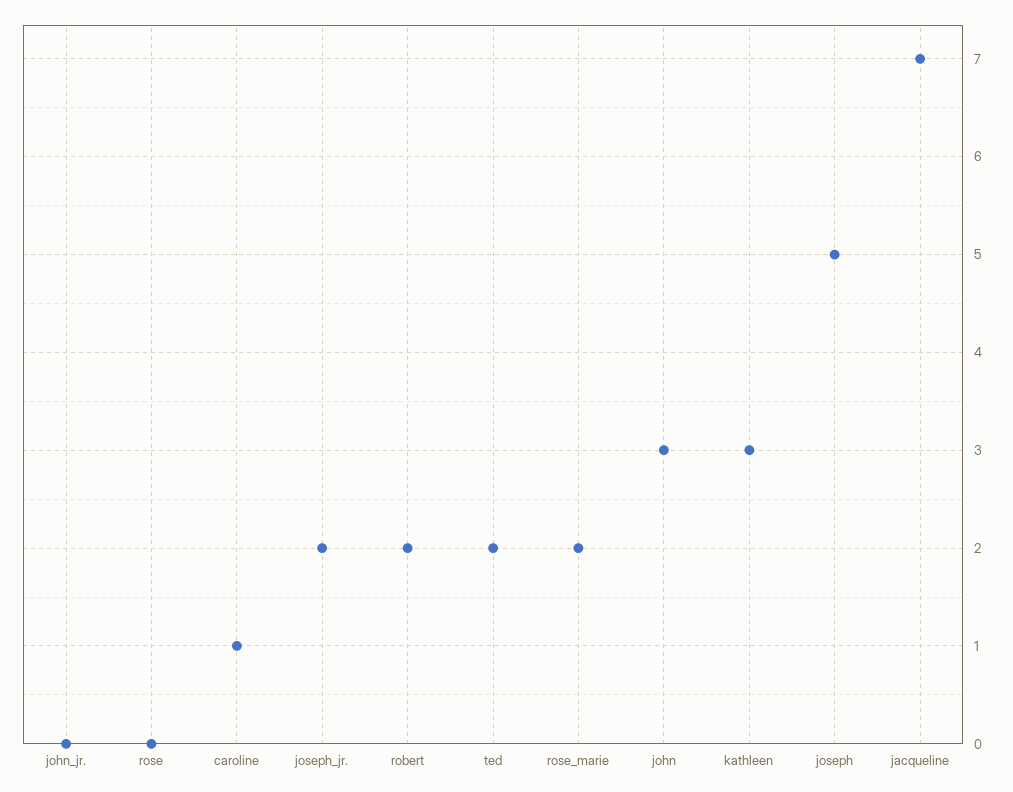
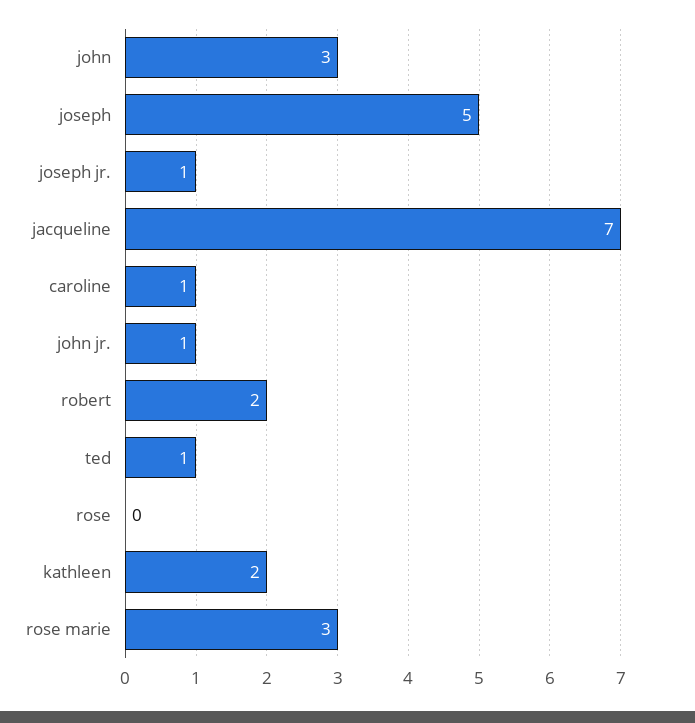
  {
-   "john_jr.": 0,
+   "john_jr.": 1,
    "rose": 0,
    "caroline": 1,
-   "joseph_jr.": 2,
+   "joseph_jr.": 1,
    "robert": 2,
-   "ted": 2,
+   "ted": 1,
-   "rose_marie": 2,
+   "rose_marie": 3,
    "john": 3,
-   "kathleen": 3,
+   "kathleen": 2,
    "joseph": 5,
    "jacqueline": 7
  }

